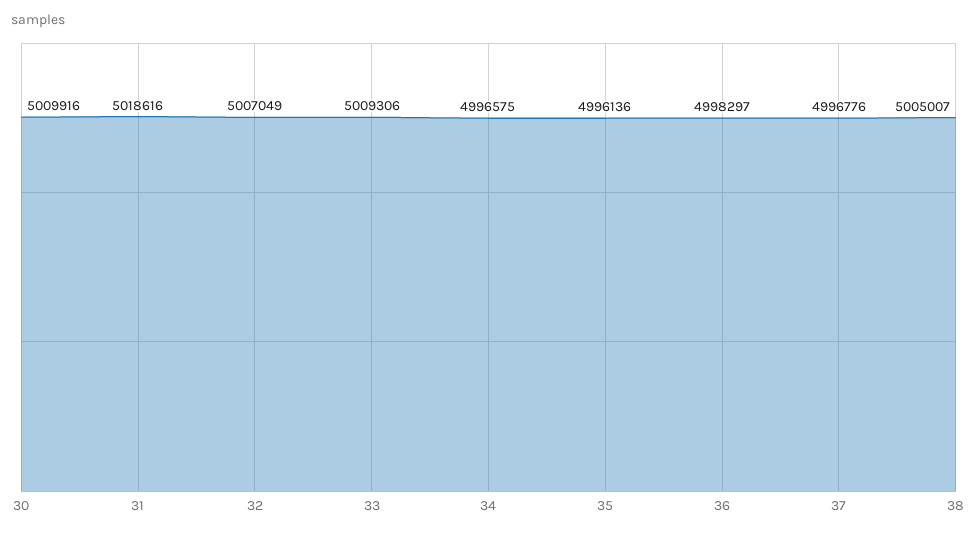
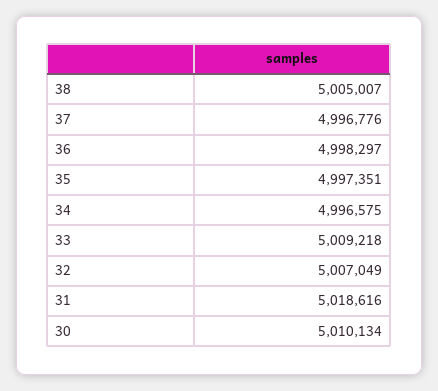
  {
-   "30": 5009916,
+   "30": 5010134,
    "31": 5018616,
    "32": 5007049,
-   "33": 5009306,
+   "33": 5009218,
    "34": 4996575,
-   "35": 4996136,
+   "35": 4997351,
    "36": 4998297,
    "37": 4996776,
    "38": 5005007
  }

